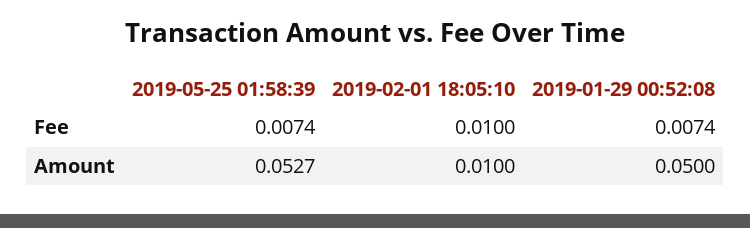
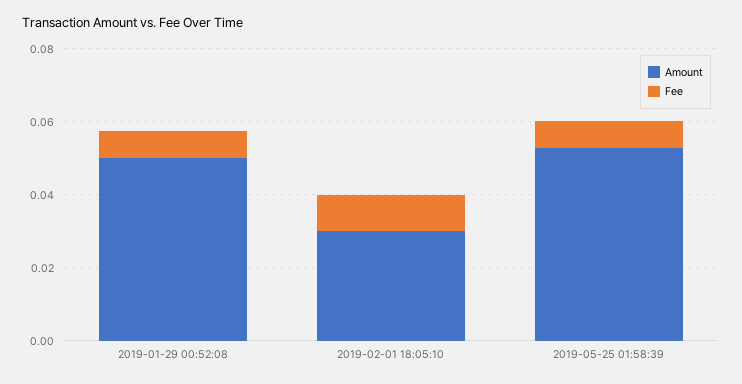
  {
    "Fee": {
      "2019-05-25 01:58:39": 0.0074,
      "2019-02-01 18:05:10": 0.01,
      "2019-01-29 00:52:08": 0.0074
    },
    "Amount": {
      "2019-05-25 01:58:39": 0.0527,
-     "2019-02-01 18:05:10": 0.01,
+     "2019-02-01 18:05:10": 0.03,
      "2019-01-29 00:52:08": 0.05
    }
  }

